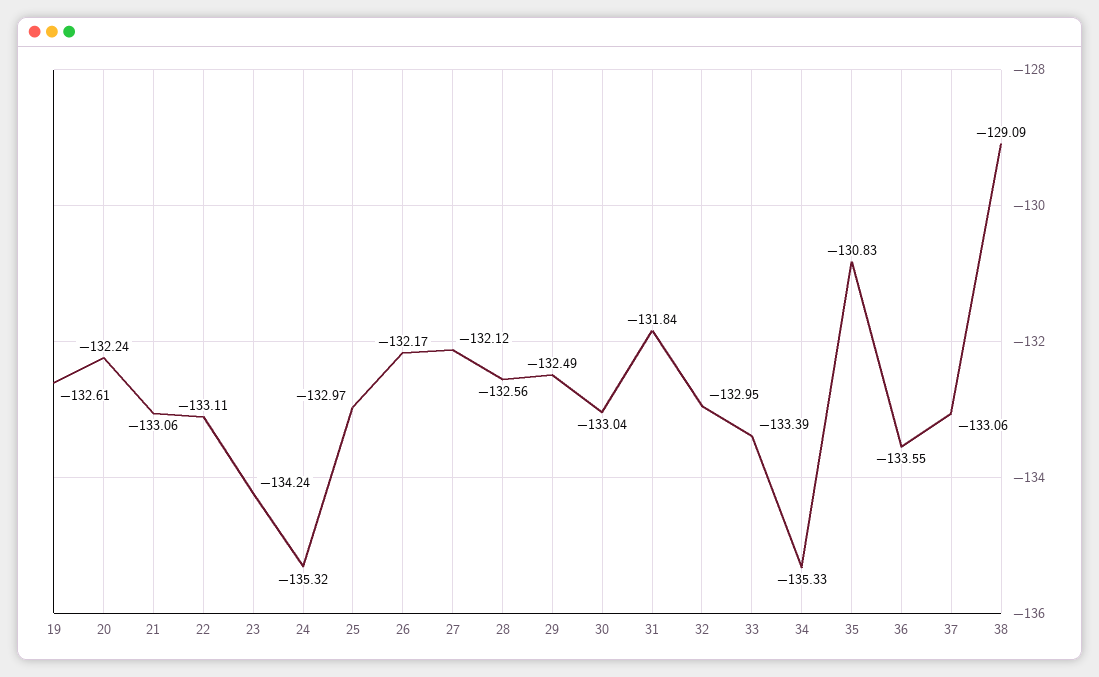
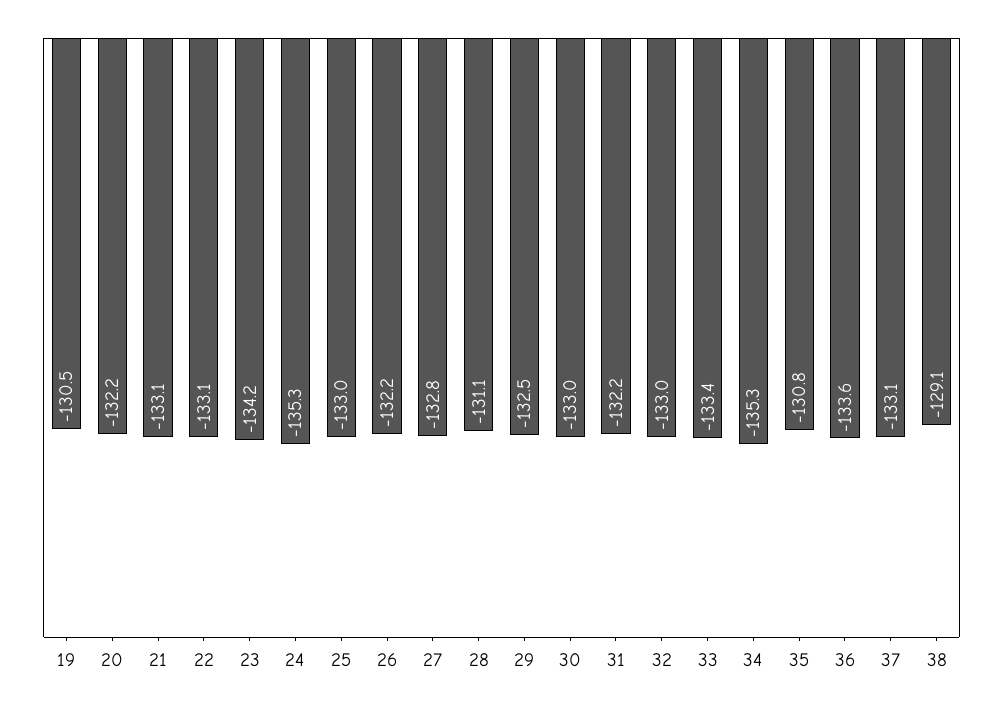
  {
-   "19": -132.61,
+   "19": -130.5,
    "20": -132.24,
    "21": -133.06,
    "22": -133.11,
    "23": -134.24,
    "24": -135.32,
    "25": -132.97,
    "26": -132.17,
-   "27": -132.12,
+   "27": -132.8,
-   "28": -132.56,
+   "28": -131.1,
    "29": -132.49,
    "30": -133.04,
-   "31": -131.84,
+   "31": -132.2,
    "32": -132.95,
    "33": -133.39,
    "34": -135.33,
    "35": -130.83,
    "36": -133.55,
    "37": -133.06,
    "38": -129.09
  }

